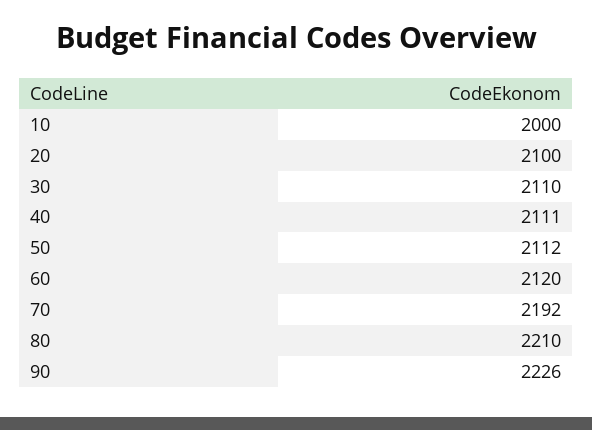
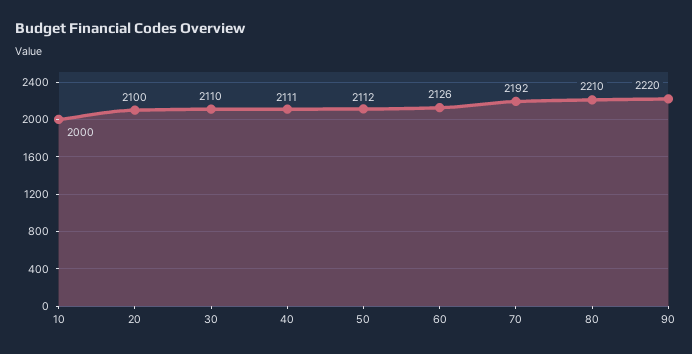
  {
    "10": 2000,
    "20": 2100,
    "30": 2110,
    "40": 2111,
    "50": 2112,
-   "60": 2120,
+   "60": 2126,
    "70": 2192,
    "80": 2210,
-   "90": 2226
+   "90": 2220
  }

